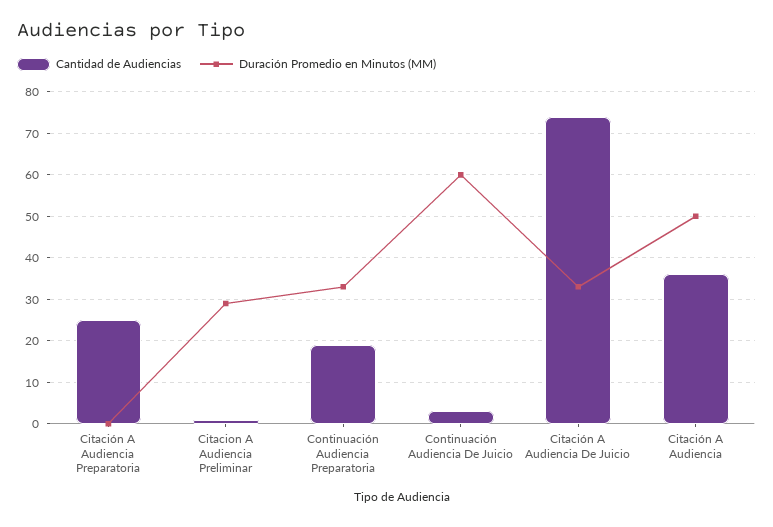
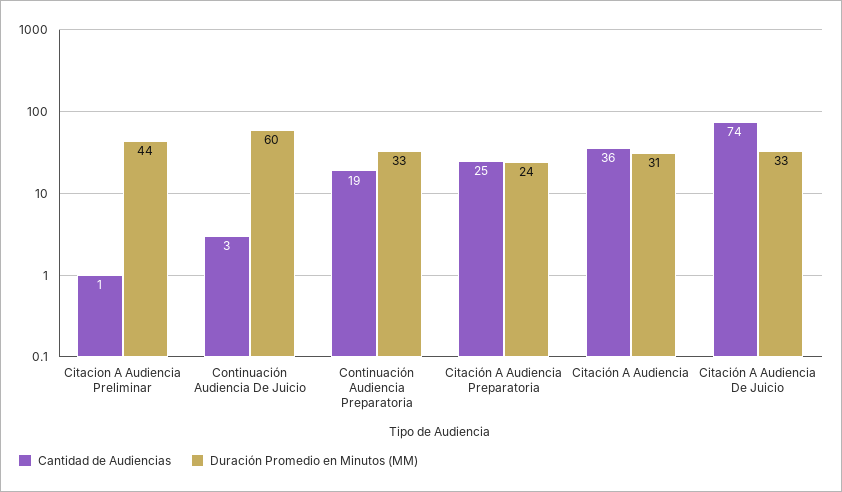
  {
    "Cantidad de Audiencias": {
      "Citación A Audiencia Preparatoria": 25,
      "Citacion A Audiencia Preliminar": 1,
      "Continuación Audiencia Preparatoria": 19,
      "Continuación Audiencia De Juicio": 3,
      "Citación A Audiencia De Juicio": 74,
      "Citación A Audiencia": 36
    },
    "Duración Promedio en Minutos (MM)": {
-     "Citación A Audiencia Preparatoria": 0,
+     "Citación A Audiencia Preparatoria": 24,
-     "Citacion A Audiencia Preliminar": 30,
+     "Citacion A Audiencia Preliminar": 44,
      "Continuación Audiencia Preparatoria": 33,
      "Continuación Audiencia De Juicio": 60,
      "Citación A Audiencia De Juicio": 33,
-     "Citación A Audiencia": 50
+     "Citación A Audiencia": 31
    }
  }

